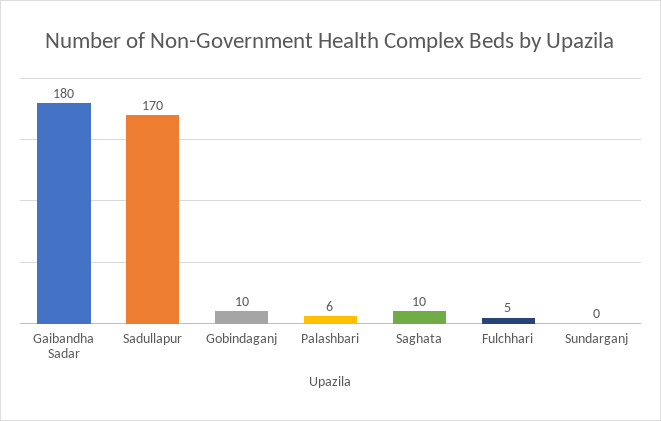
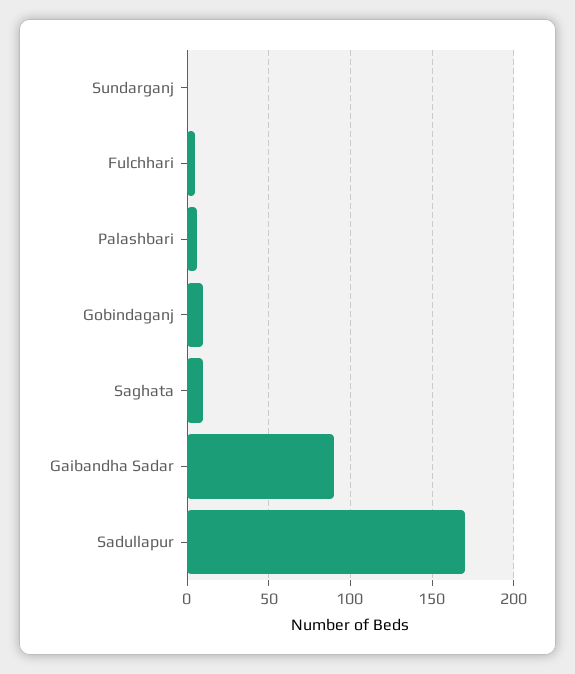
  {
-   "Gaibandha Sadar": 180,
+   "Gaibandha Sadar": 90,
    "Sadullapur": 170,
    "Gobindaganj": 10,
    "Palashbari": 6,
    "Saghata": 10,
    "Fulchhari": 5,
    "Sundarganj": 0
  }

